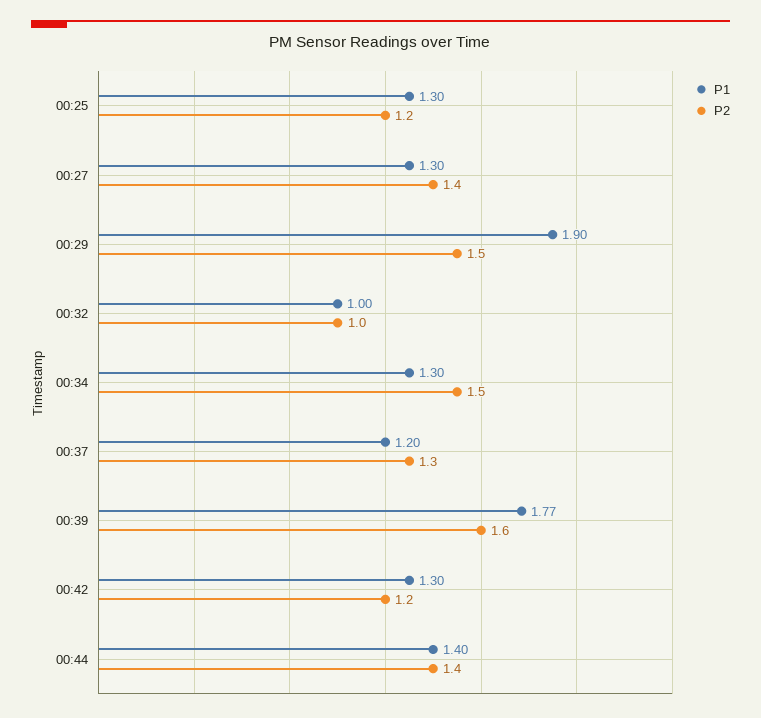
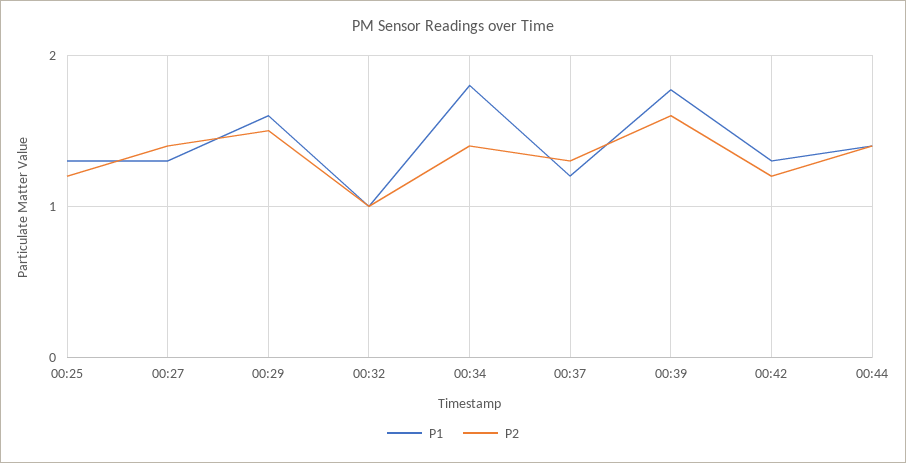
  {
    "P1": {
      "00:25": 1.3,
      "00:27": 1.3,
-     "00:29": 1.9,
+     "00:29": 1.6,
      "00:32": 1,
-     "00:34": 1.3,
+     "00:34": 1.8,
      "00:37": 1.2,
      "00:39": 1.77,
      "00:42": 1.3,
      "00:44": 1.4
    },
    "P2": {
      "00:25": 1.2,
      "00:27": 1.4,
      "00:29": 1.5,
      "00:32": 1,
-     "00:34": 1.5,
+     "00:34": 1.4,
      "00:37": 1.3,
      "00:39": 1.6,
      "00:42": 1.2,
      "00:44": 1.4
    }
  }

